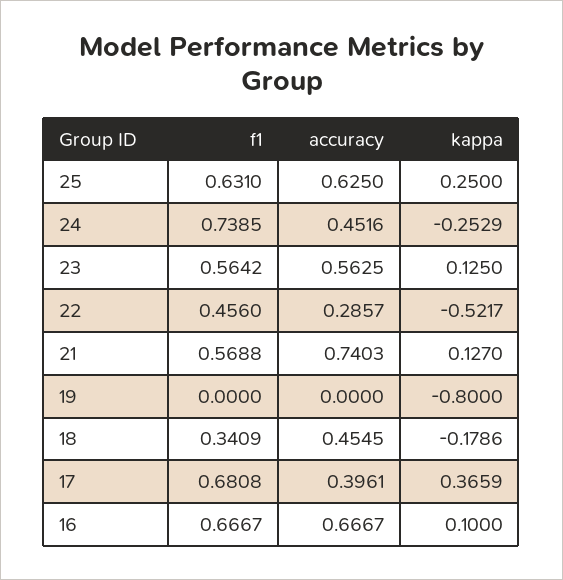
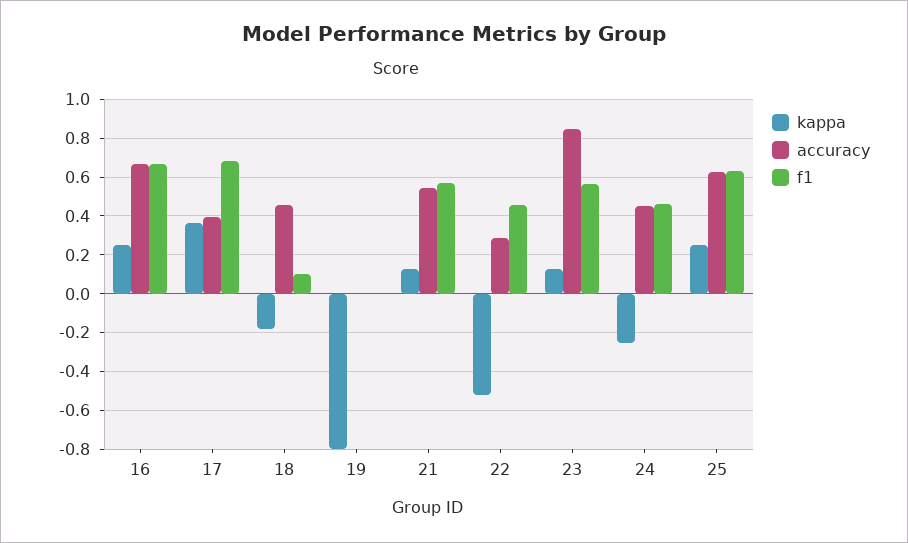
  {
    "f1": {
      "25": 0.631,
-     "24": 0.7385,
+     "24": 0.45,
      "23": 0.5642,
      "22": 0.456,
      "21": 0.5688,
      "19": 0,
-     "18": 0.3409,
+     "18": 0.1,
      "17": 0.6808,
      "16": 0.6667
    },
    "accuracy": {
      "25": 0.625,
      "24": 0.4516,
-     "23": 0.5625,
+     "23": 0.85,
      "22": 0.2857,
-     "21": 0.7403,
+     "21": 0.55,
      "19": 0,
      "18": 0.4545,
      "17": 0.3961,
      "16": 0.6667
    },
    "kappa": {
      "25": 0.25,
      "24": -0.2529,
      "23": 0.125,
      "22": -0.5217,
      "21": 0.127,
      "19": -0.8,
      "18": -0.1786,
      "17": 0.3659,
-     "16": 0.1
+     "16": 0.25
    }
  }

